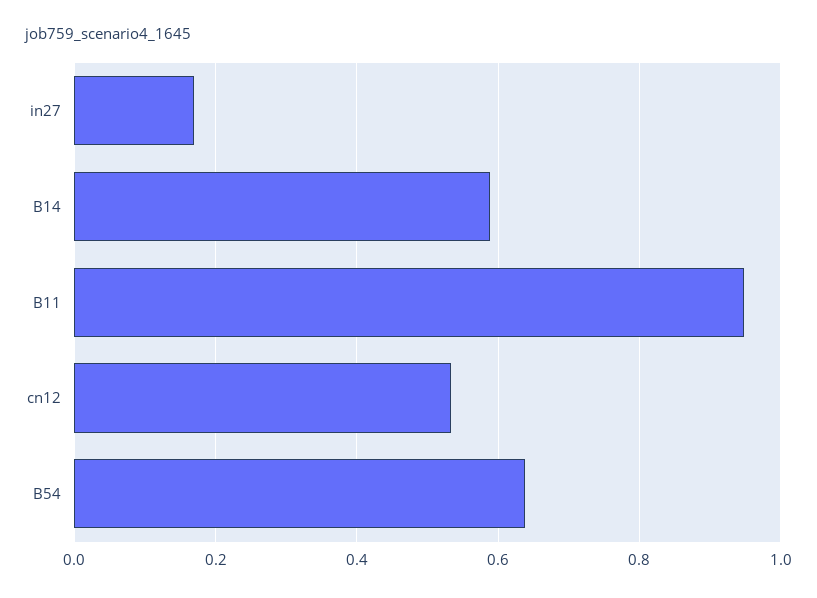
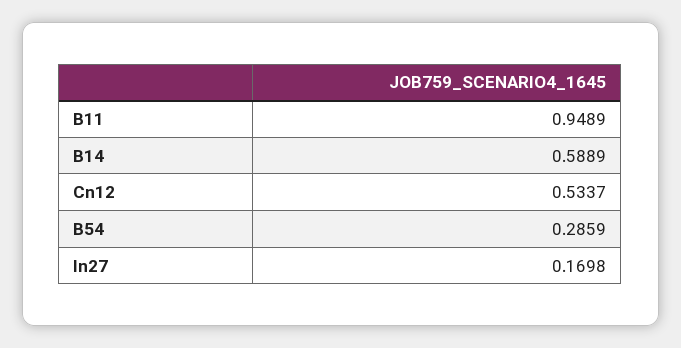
  {
    "in27": 0.1698,
    "B14": 0.5889,
    "B11": 0.9489,
    "cn12": 0.5337,
-   "B54": 0.64
+   "B54": 0.2859
  }

